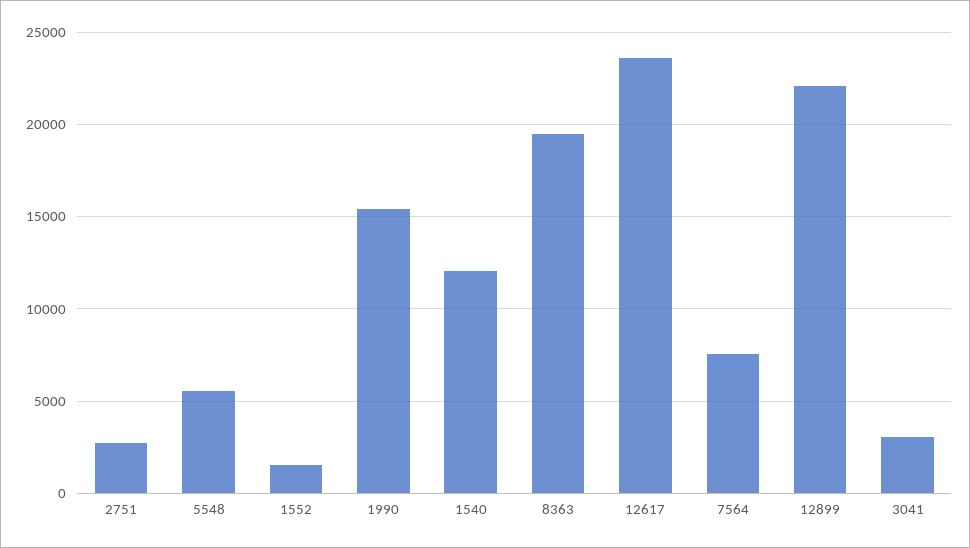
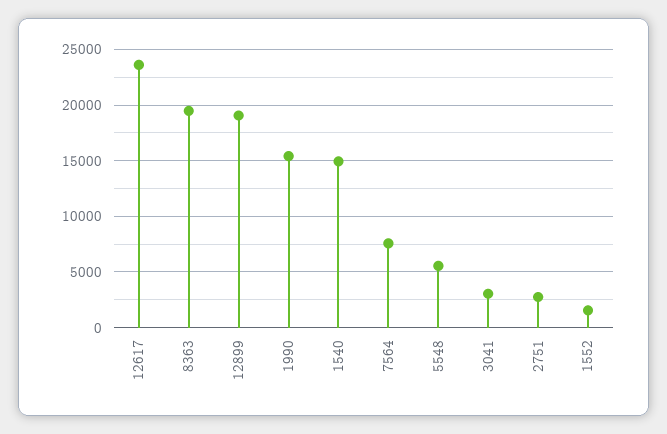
  {
    "2751": 3000,
    "5548": 5500,
    "1552": 1500,
    "1990": 15500,
-   "1540": 12000,
+   "1540": 15000,
    "8363": 19500,
    "12617": 23500,
    "7564": 7500,
-   "12899": 22000,
+   "12899": 19000,
    "3041": 3000
  }

